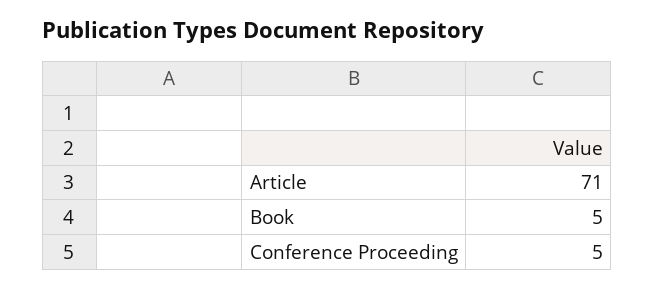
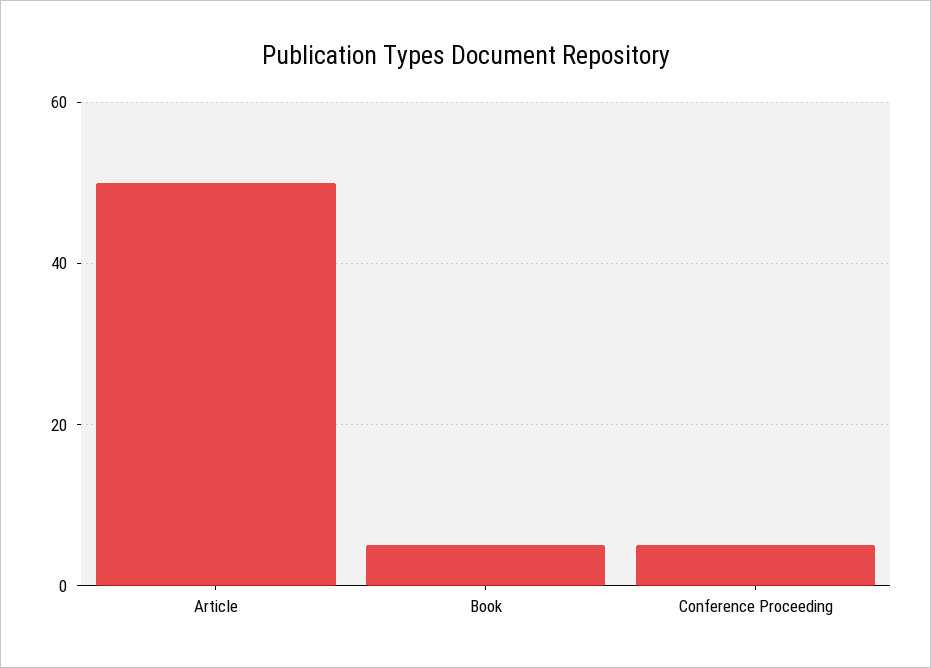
  {
-   "Article": 71,
+   "Article": 50,
    "Book": 5,
    "Conference Proceeding": 5
  }

